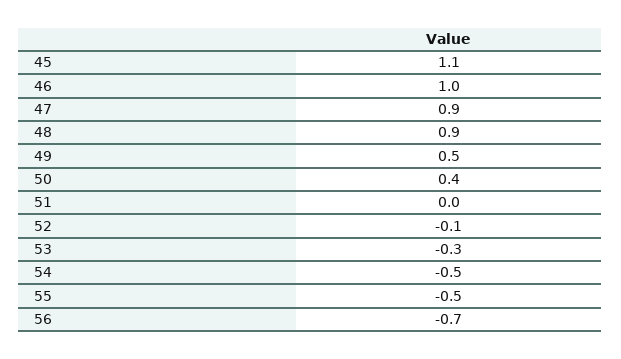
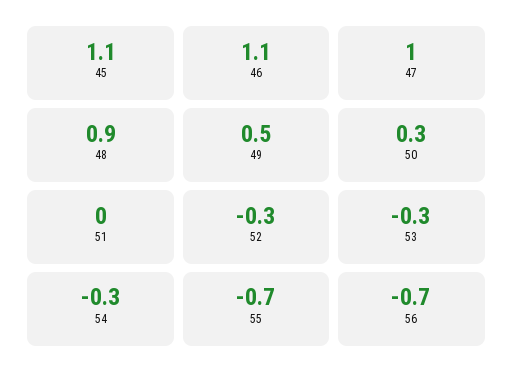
  {
    "45": 1.1,
-   "46": 1,
+   "46": 1.1,
-   "47": 0.9,
+   "47": 1,
    "48": 0.9,
    "49": 0.5,
-   "50": 0.4,
+   "50": 0.3,
    "51": 0,
-   "52": -0.1,
+   "52": -0.3,
    "53": -0.3,
-   "54": -0.5,
+   "54": -0.3,
-   "55": -0.5,
+   "55": -0.7,
    "56": -0.7
  }

